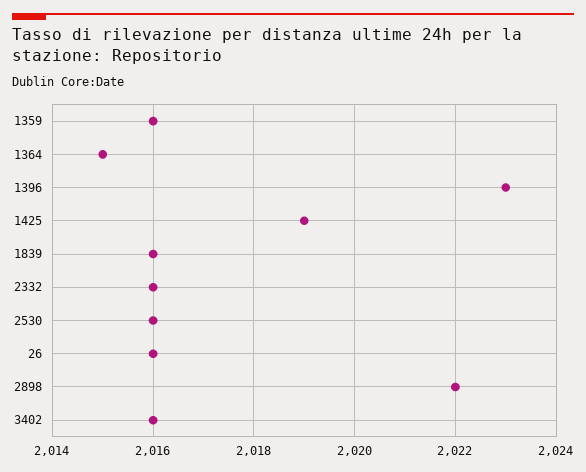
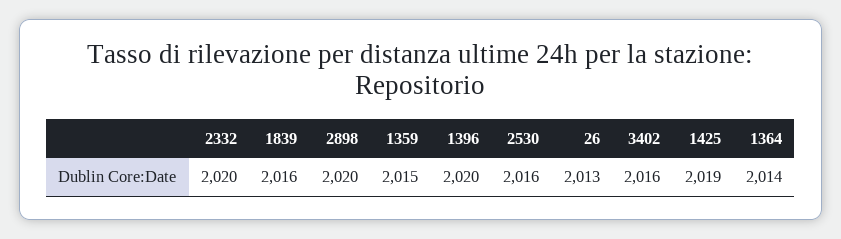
  {
-   "1359": 2016,
+   "1359": 2015,
-   "1364": 2015,
+   "1364": 2014,
-   "1396": 2023,
+   "1396": 2020,
    "1425": 2019,
    "1839": 2016,
-   "2332": 2016,
+   "2332": 2020,
    "2530": 2016,
-   "26": 2016,
+   "26": 2013,
-   "2898": 2022,
+   "2898": 2020,
    "3402": 2016
  }

